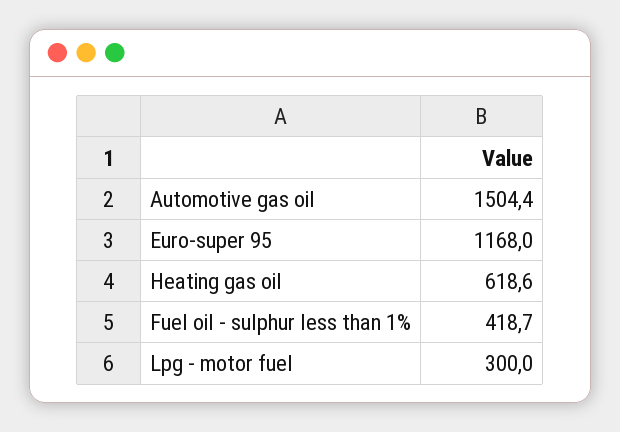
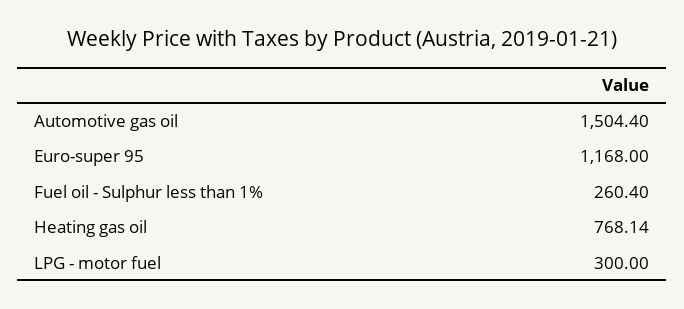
  {
    "Automotive gas oil": 1504.4,
    "Euro-super 95": 1168,
-   "Heating gas oil": 618.6,
+   "Heating gas oil": 768.14,
-   "Fuel oil - sulphur less than 1%": 418.7,
+   "Fuel oil - sulphur less than 1%": 260.4,
    "Lpg - motor fuel": 300
  }

